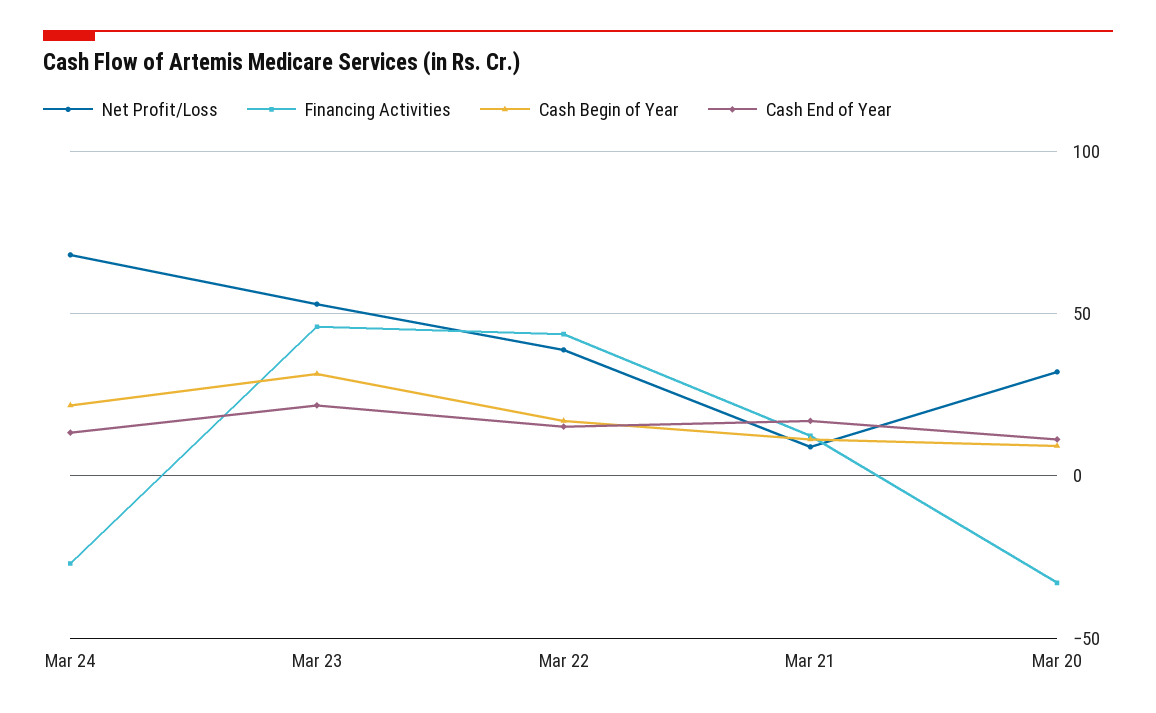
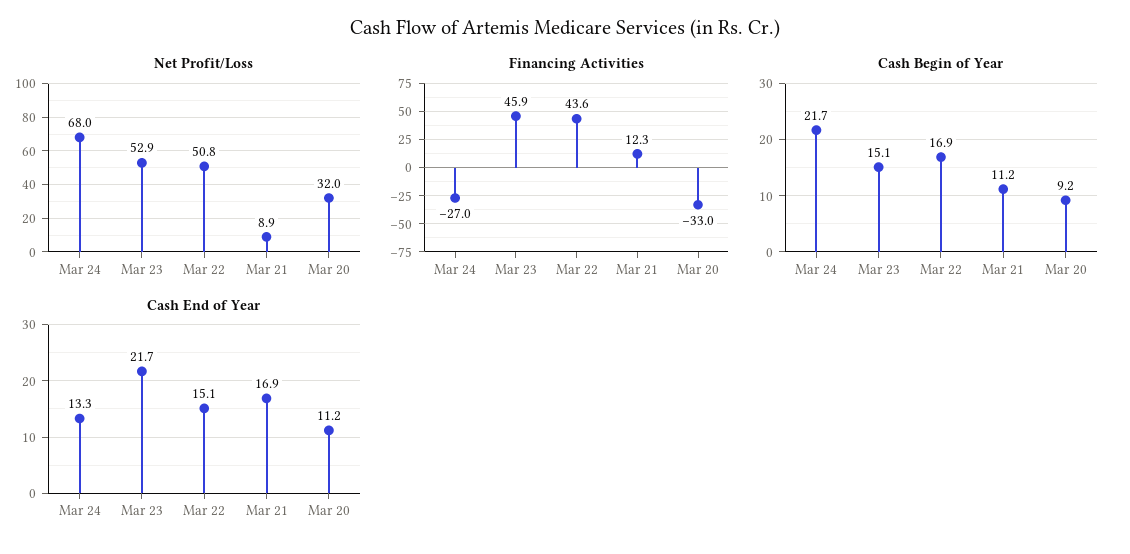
  {
    "Net Profit/Loss": {
      "Mar 24": 68,
      "Mar 23": 52.9,
-     "Mar 22": 40,
+     "Mar 22": 50.8,
      "Mar 21": 8.9,
      "Mar 20": 32
    },
    "Financing Activities": {
      "Mar 24": -27,
      "Mar 23": 45.9,
      "Mar 22": 43.6,
      "Mar 21": 12.3,
      "Mar 20": -33
    },
    "Cash Begin of Year": {
      "Mar 24": 21.7,
-     "Mar 23": 30,
+     "Mar 23": 15.1,
      "Mar 22": 16.9,
      "Mar 21": 11.2,
      "Mar 20": 9.2
    },
    "Cash End of Year": {
      "Mar 24": 13.3,
      "Mar 23": 21.7,
      "Mar 22": 15.1,
      "Mar 21": 16.9,
      "Mar 20": 11.2
    }
  }

